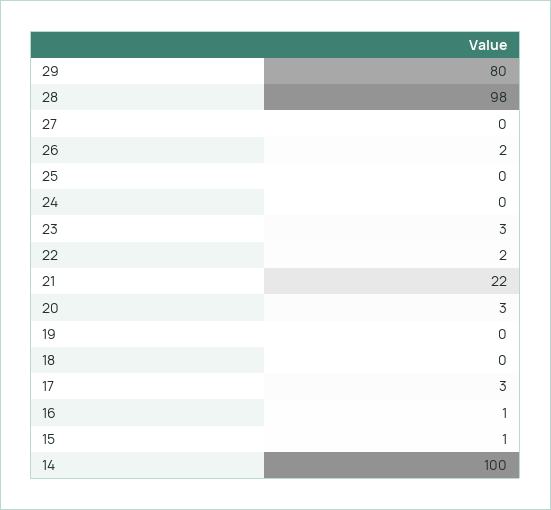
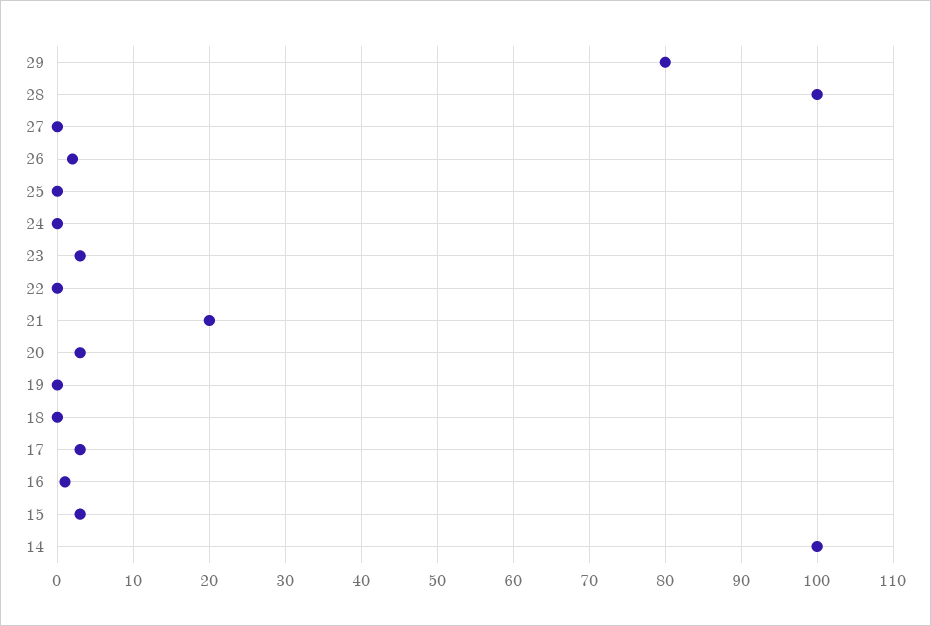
  {
    "29": 80,
-   "28": 98,
+   "28": 100,
    "27": 0,
    "26": 2,
    "25": 0,
    "24": 0,
    "23": 3,
-   "22": 2,
+   "22": 0,
-   "21": 22,
+   "21": 20,
    "20": 3,
    "19": 0,
    "18": 0,
    "17": 3,
    "16": 1,
-   "15": 1,
+   "15": 3,
    "14": 100
  }

